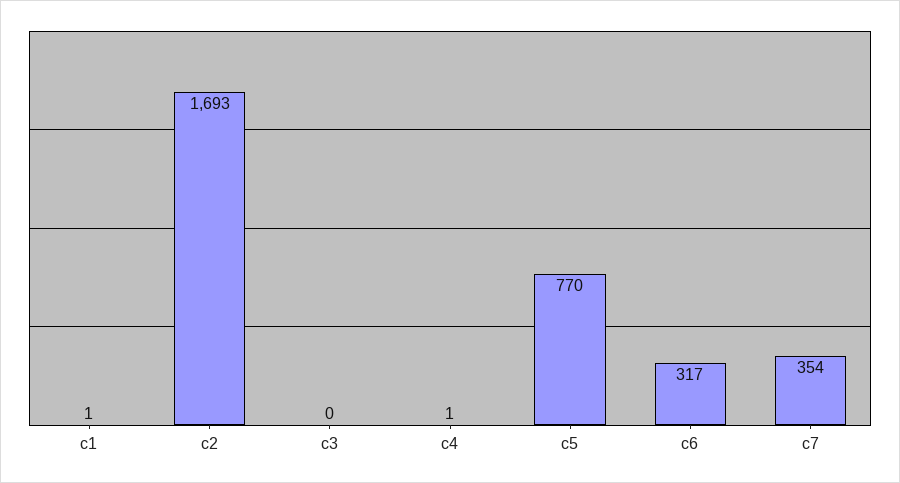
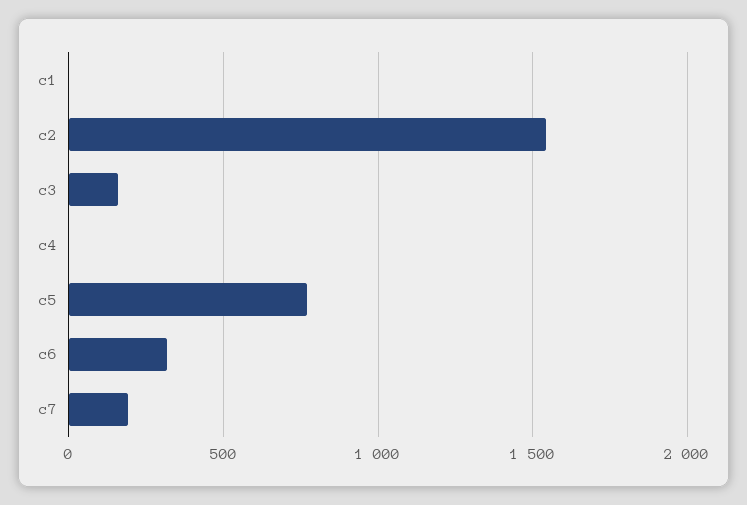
  {
    "c1": 1,
-   "c2": 1693,
+   "c2": 1550,
-   "c3": 0,
+   "c3": 150,
    "c4": 1,
    "c5": 770,
    "c6": 317,
-   "c7": 354
+   "c7": 200
  }

